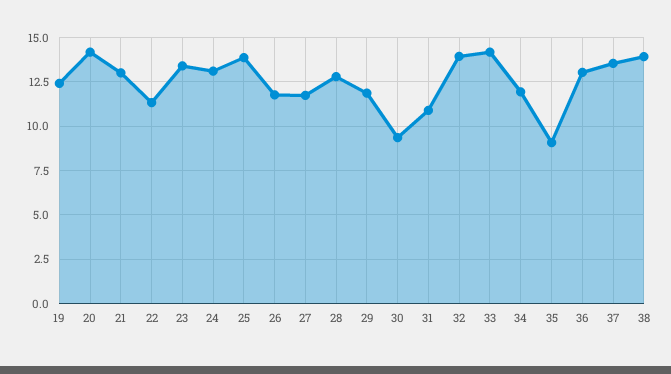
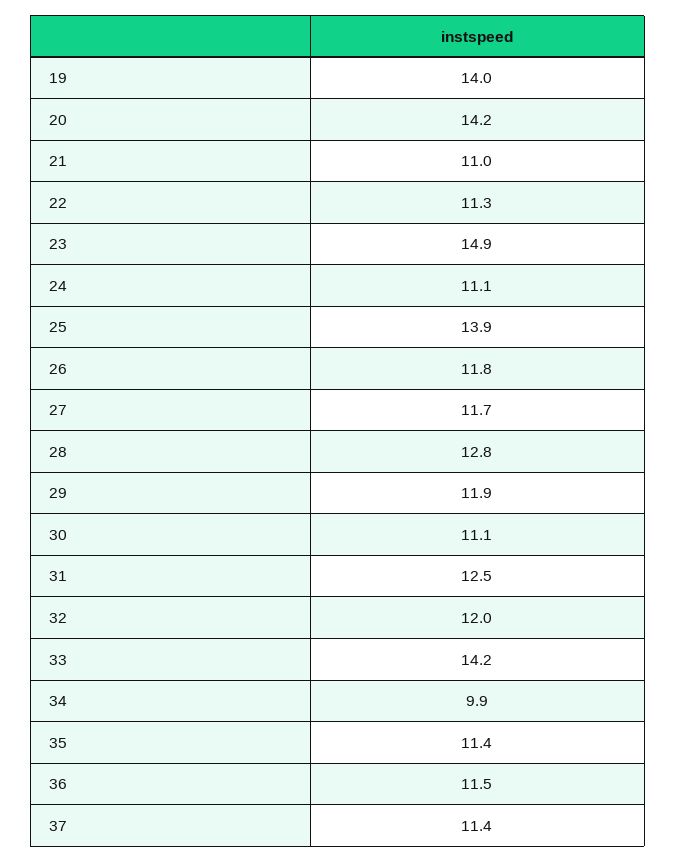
  {
-   "19": 12.5,
+   "19": 14,
    "20": 14.2,
-   "21": 13,
+   "21": 11,
    "22": 11.3,
-   "23": 13.5,
+   "23": 14.9,
-   "24": 13,
+   "24": 11.1,
    "25": 13.9,
    "26": 11.8,
    "27": 11.7,
    "28": 12.8,
    "29": 11.9,
-   "30": 9.5,
+   "30": 11.1,
-   "31": 11,
+   "31": 12.5,
-   "32": 14,
+   "32": 12,
    "33": 14.2,
-   "34": 12,
+   "34": 9.9,
-   "35": 9,
+   "35": 11.4,
-   "36": 13,
+   "36": 11.5,
-   "37": 13.5,
+   "37": 11.4
-   "38": 14
  }

